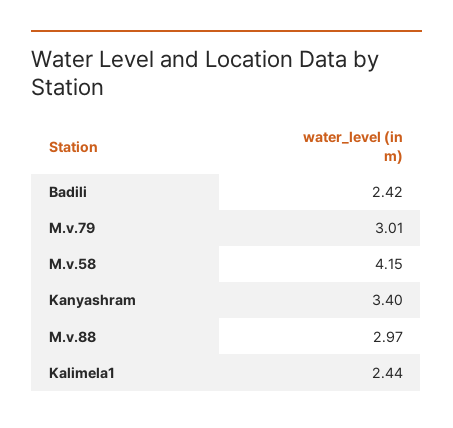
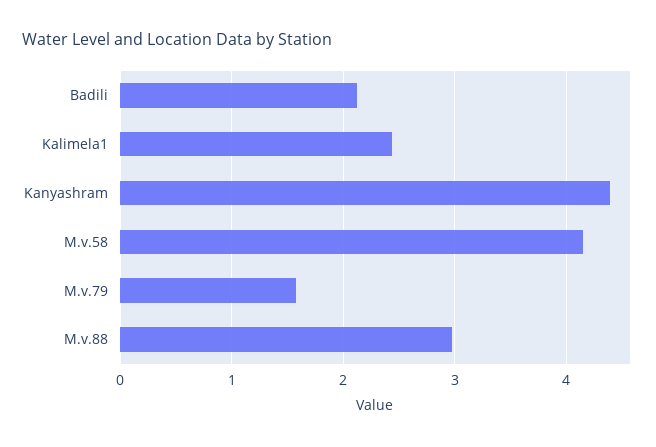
  {
-   "Badili": 2.42,
+   "Badili": 2.1,
-   "M.v.79": 3.01,
+   "M.v.79": 1.6,
    "M.v.58": 4.15,
-   "Kanyashram": 3.4,
+   "Kanyashram": 4.4,
    "M.v.88": 2.97,
    "Kalimela1": 2.44
  }

